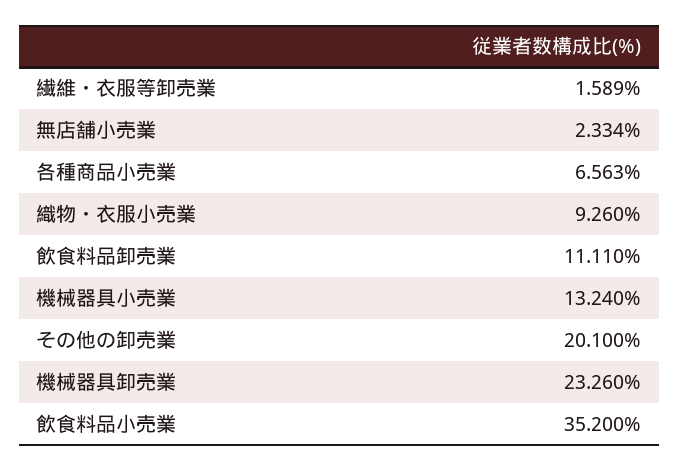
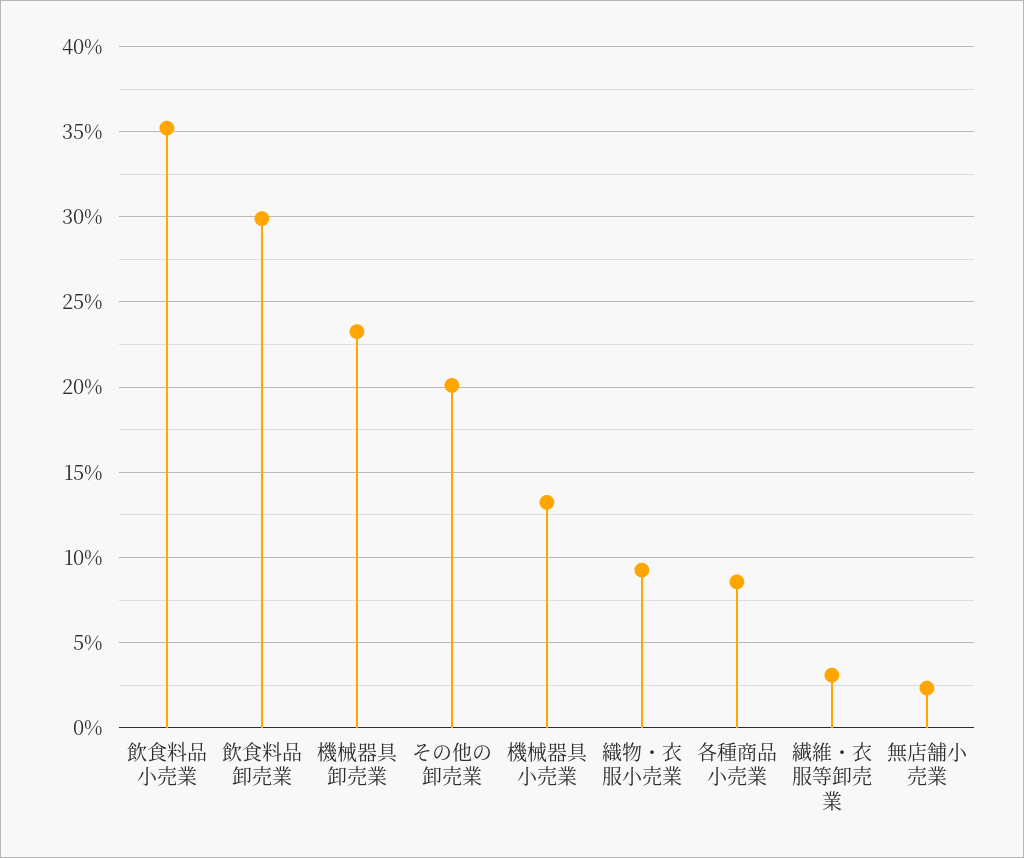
  {
-   "繊維・衣服等卸売業": 1.589,
+   "繊維・衣服等卸売業": 3,
    "無店舗小売業": 2.334,
-   "各種商品小売業": 6.563,
+   "各種商品小売業": 8.5,
    "織物・衣服小売業": 9.26,
-   "飲食料品卸売業": 11.11,
+   "飲食料品卸売業": 30,
    "機械器具小売業": 13.24,
    "その他の卸売業": 20.1,
    "機械器具卸売業": 23.26,
    "飲食料品小売業": 35.2
  }

